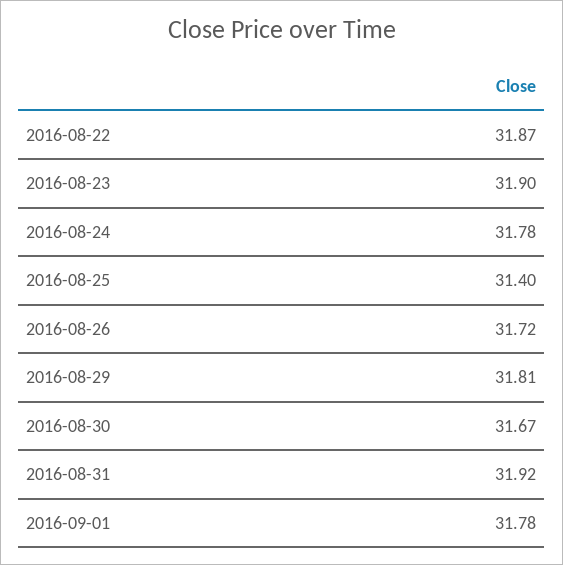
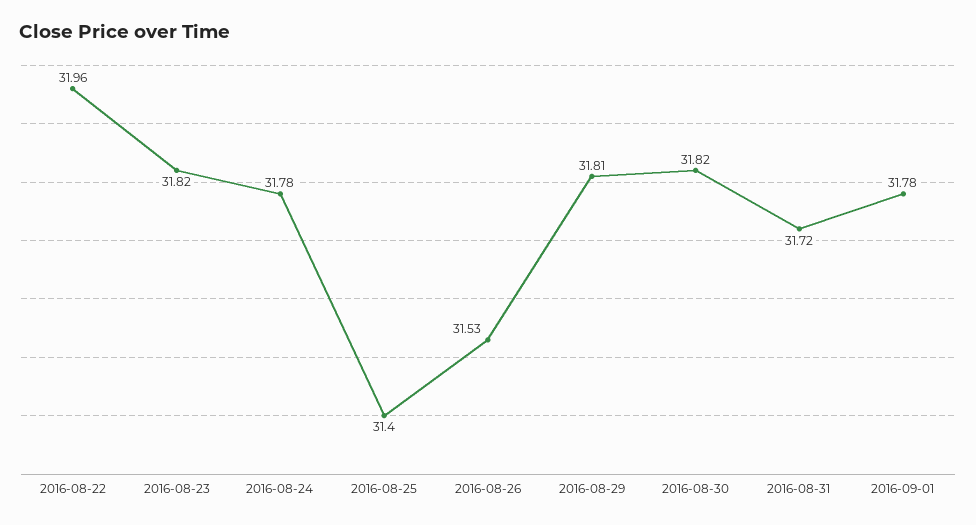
  {
-   "2016-08-22": 31.87,
+   "2016-08-22": 31.96,
-   "2016-08-23": 31.9,
+   "2016-08-23": 31.82,
    "2016-08-24": 31.78,
    "2016-08-25": 31.4,
-   "2016-08-26": 31.72,
+   "2016-08-26": 31.53,
    "2016-08-29": 31.81,
-   "2016-08-30": 31.67,
+   "2016-08-30": 31.82,
-   "2016-08-31": 31.92,
+   "2016-08-31": 31.72,
    "2016-09-01": 31.78
  }

